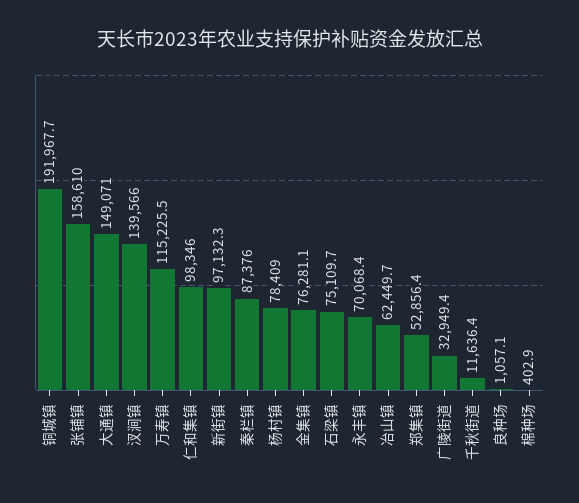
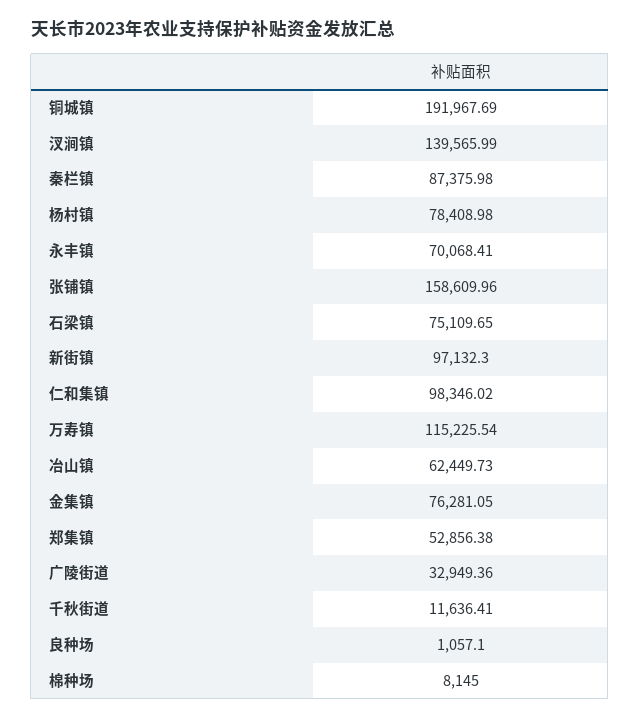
  {
    "铜城镇": 191967.69,
    "张铺镇": 158609.96,
-   "大通镇": 149071,
    "汊涧镇": 139565.99,
    "万寿镇": 115225.54,
    "仁和集镇": 98346.02,
    "新街镇": 97132.3,
    "秦栏镇": 87375.98,
    "杨村镇": 78408.98,
    "金集镇": 76281.05,
    "石梁镇": 75109.65,
    "永丰镇": 70068.41,
    "冶山镇": 62449.73,
    "郑集镇": 52856.38,
    "广陵街道": 32949.36,
    "千秋街道": 11636.41,
    "良种场": 1057.1,
-   "棉种场": 402.9
+   "棉种场": 8145
  }

